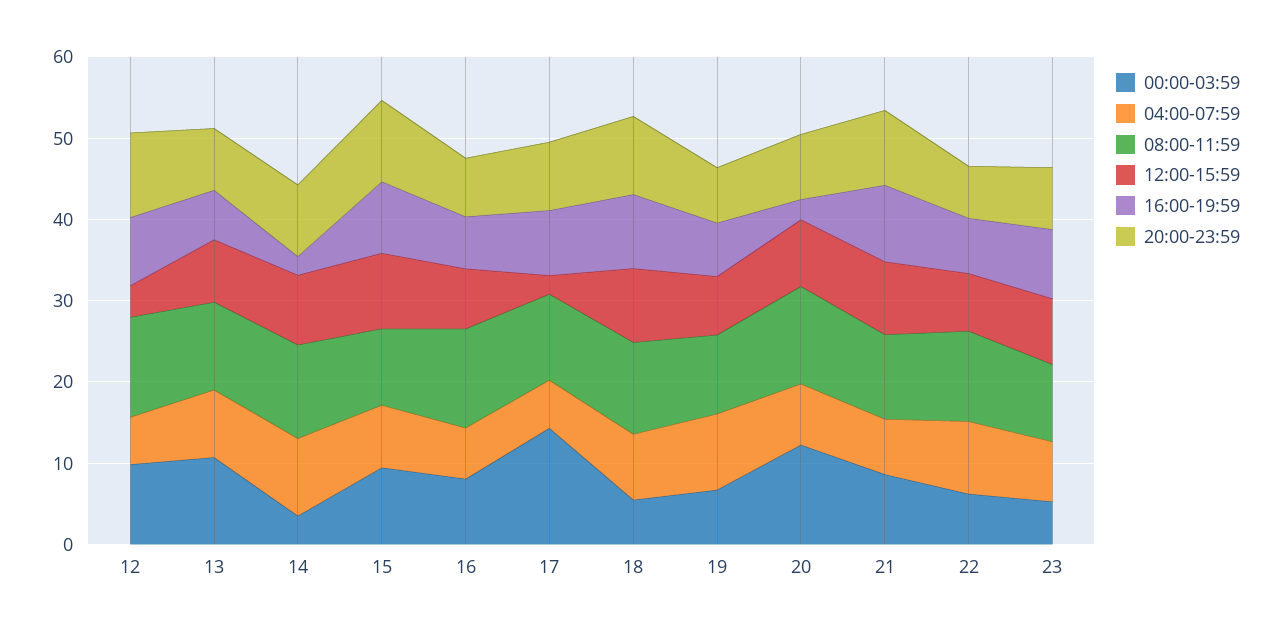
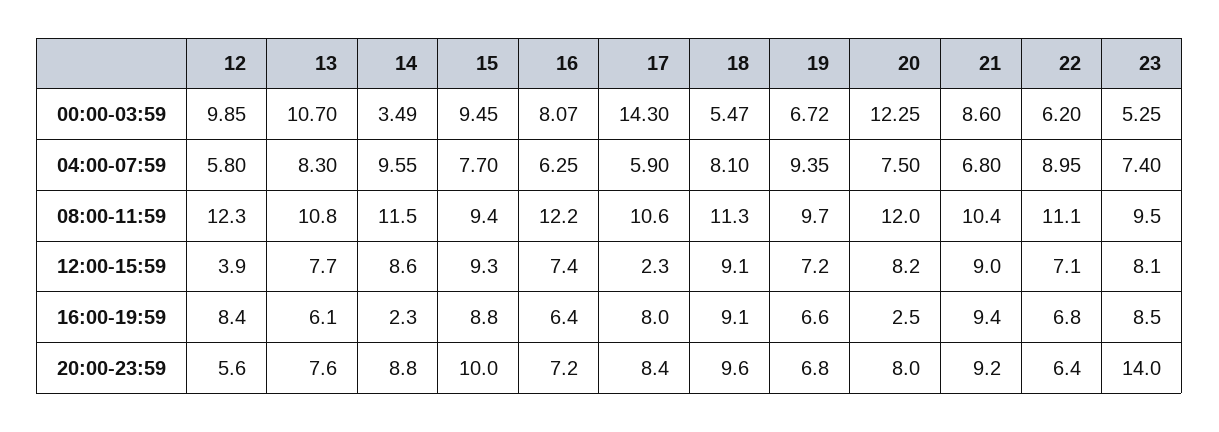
  {
    "00:00-03:59": {
      "12": 9.85,
      "13": 10.7,
      "14": 3.49,
      "15": 9.45,
      "16": 8.07,
      "17": 14.3,
      "18": 5.47,
      "19": 6.72,
      "20": 12.25,
      "21": 8.6,
      "22": 6.2,
      "23": 5.25
    },
    "04:00-07:59": {
      "12": 5.8,
      "13": 8.3,
      "14": 9.55,
      "15": 7.7,
      "16": 6.25,
      "17": 5.9,
      "18": 8.1,
      "19": 9.35,
      "20": 7.5,
      "21": 6.8,
      "22": 8.95,
      "23": 7.4
    },
    "08:00-11:59": {
      "12": 12.3,
      "13": 10.8,
      "14": 11.5,
      "15": 9.4,
      "16": 12.2,
      "17": 10.6,
      "18": 11.3,
      "19": 9.7,
      "20": 12,
      "21": 10.4,
      "22": 11.1,
      "23": 9.5
    },
    "12:00-15:59": {
      "12": 3.9,
      "13": 7.7,
      "14": 8.6,
      "15": 9.3,
      "16": 7.4,
      "17": 2.3,
      "18": 9.1,
      "19": 7.2,
      "20": 8.2,
      "21": 9,
      "22": 7.1,
      "23": 8.1
    },
    "16:00-19:59": {
      "12": 8.4,
      "13": 6.1,
      "14": 2.3,
      "15": 8.8,
      "16": 6.4,
      "17": 8,
      "18": 9.1,
      "19": 6.6,
      "20": 2.5,
      "21": 9.4,
      "22": 6.8,
      "23": 8.5
    },
    "20:00-23:59": {
-     "12": 10,
+     "12": 5.6,
      "13": 7.6,
      "14": 8.8,
      "15": 10,
      "16": 7.2,
      "17": 8.4,
      "18": 9.6,
      "19": 6.8,
      "20": 8,
      "21": 9.2,
      "22": 6.4,
-     "23": 8
+     "23": 14
    }
  }

